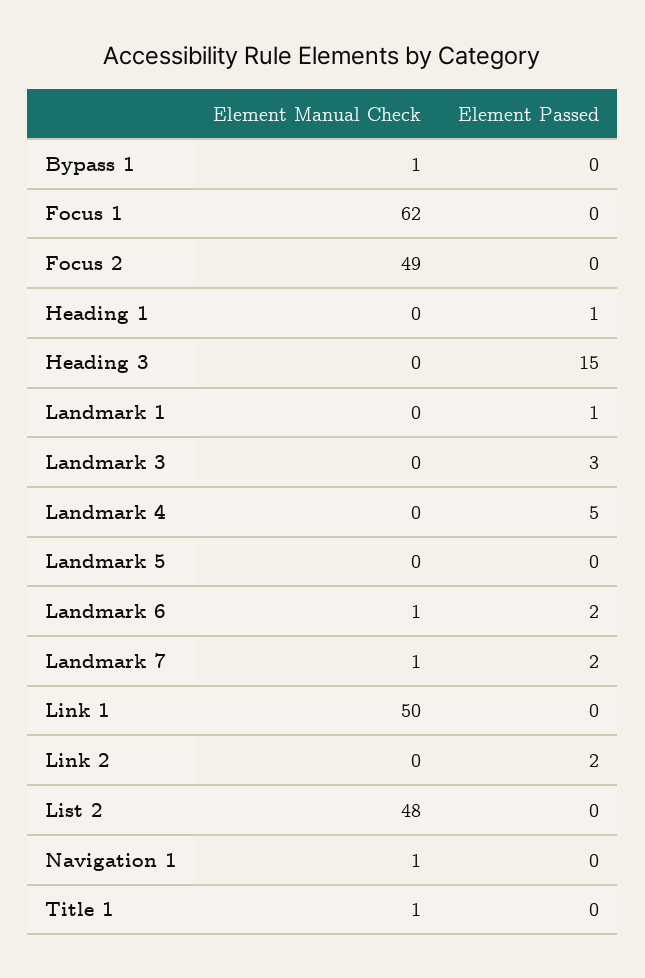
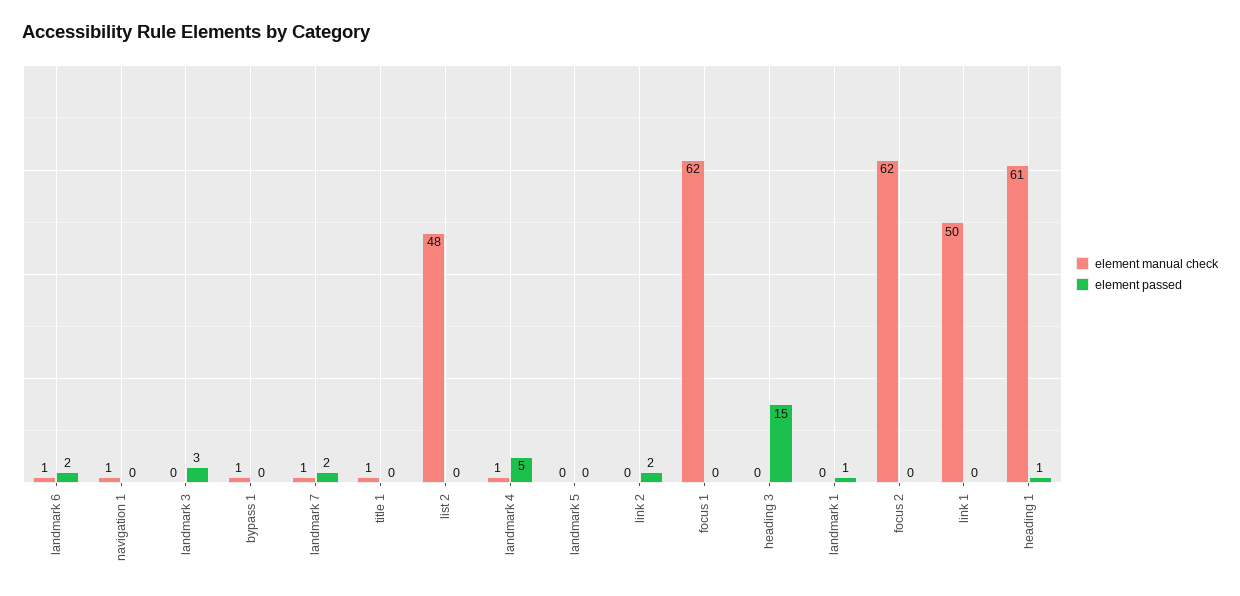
  {
    "Element Manual Check": {
      "Bypass 1": 1,
      "Focus 1": 62,
-     "Focus 2": 49,
+     "Focus 2": 62,
-     "Heading 1": 0,
+     "Heading 1": 61,
      "Heading 3": 0,
      "Landmark 1": 0,
      "Landmark 3": 0,
-     "Landmark 4": 0,
+     "Landmark 4": 1,
      "Landmark 5": 0,
      "Landmark 6": 1,
      "Landmark 7": 1,
      "Link 1": 50,
      "Link 2": 0,
      "List 2": 48,
      "Navigation 1": 1,
      "Title 1": 1
    },
    "Element Passed": {
      "Bypass 1": 0,
      "Focus 1": 0,
      "Focus 2": 0,
      "Heading 1": 1,
      "Heading 3": 15,
      "Landmark 1": 1,
      "Landmark 3": 3,
      "Landmark 4": 5,
      "Landmark 5": 0,
      "Landmark 6": 2,
      "Landmark 7": 2,
      "Link 1": 0,
      "Link 2": 2,
      "List 2": 0,
      "Navigation 1": 0,
      "Title 1": 0
    }
  }

